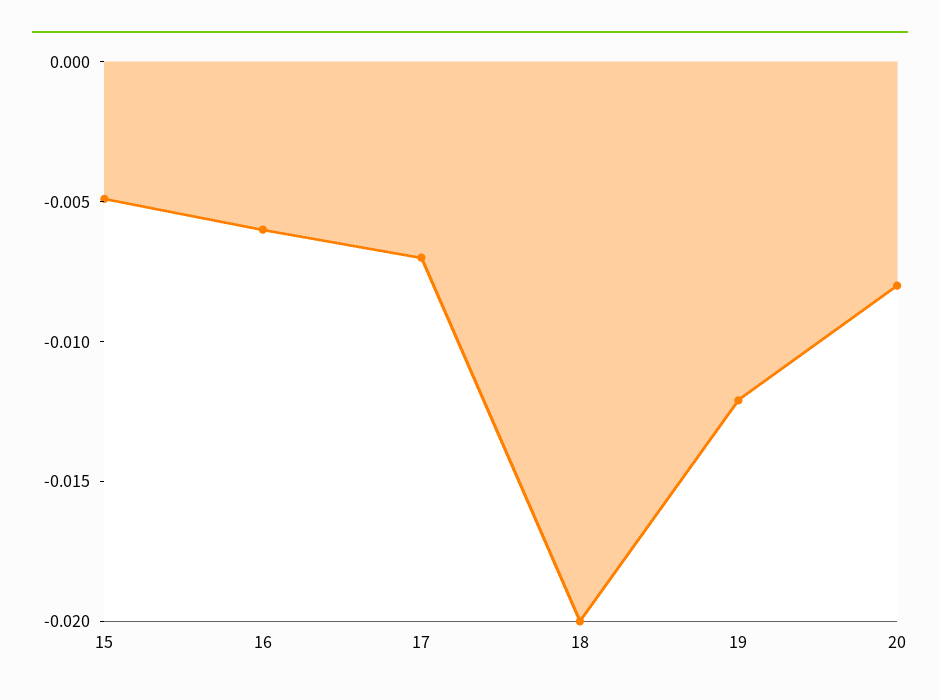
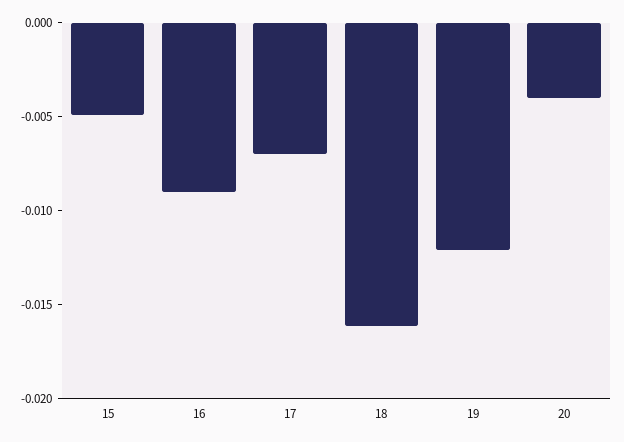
  {
    "15": -0.005,
-   "16": -0.006,
+   "16": -0.009,
    "17": -0.007,
-   "18": -0.02,
+   "18": -0.016,
    "19": -0.012,
-   "20": -0.008
+   "20": -0.004
  }

